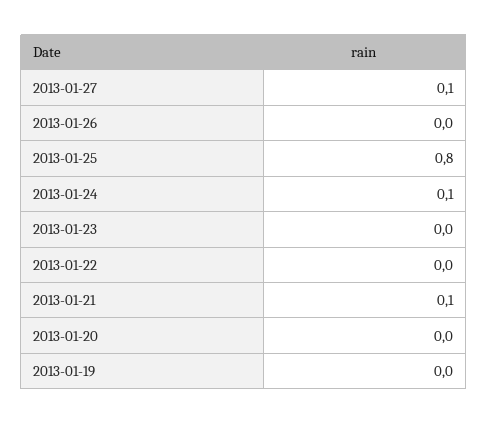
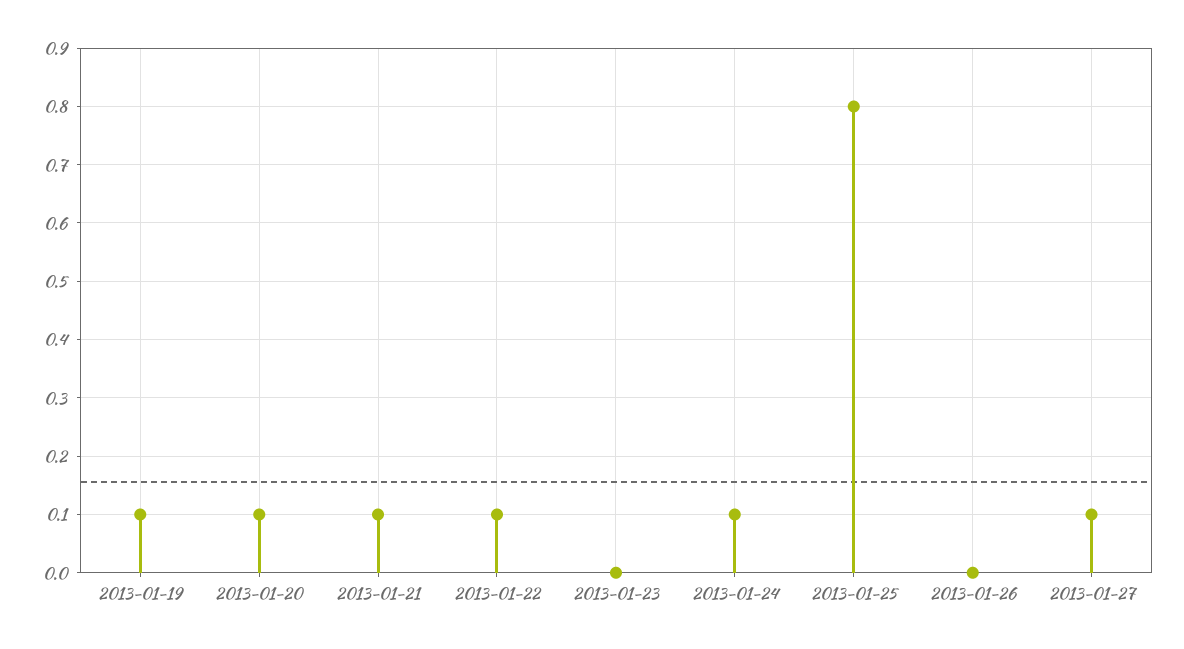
  {
    "2013-01-27": 0.1,
    "2013-01-26": 0,
    "2013-01-25": 0.8,
    "2013-01-24": 0.1,
    "2013-01-23": 0,
-   "2013-01-22": 0,
+   "2013-01-22": 0.1,
    "2013-01-21": 0.1,
-   "2013-01-20": 0,
+   "2013-01-20": 0.1,
-   "2013-01-19": 0
+   "2013-01-19": 0.1
  }

